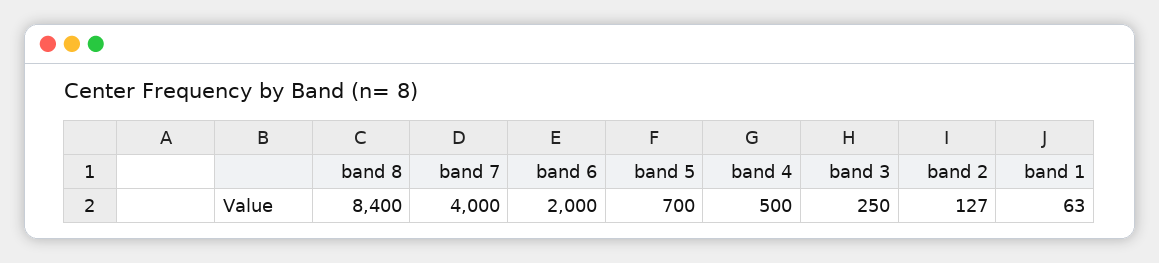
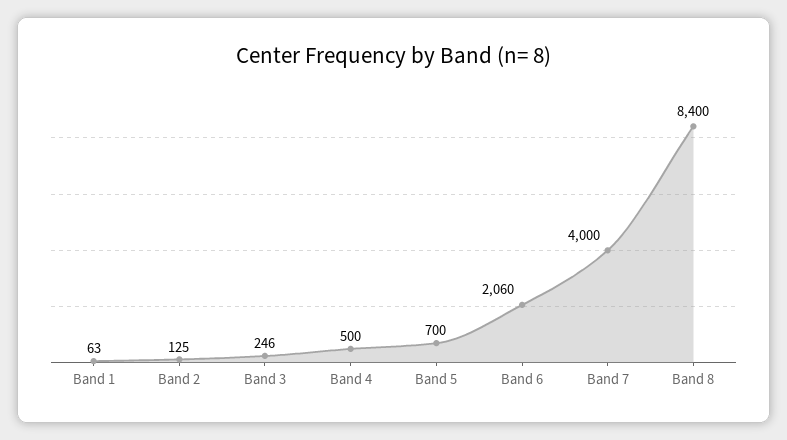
  {
    "band 8": 8400,
    "band 7": 4000,
-   "band 6": 2000,
+   "band 6": 2060,
    "band 5": 700,
    "band 4": 500,
-   "band 3": 250,
+   "band 3": 246,
-   "band 2": 127,
+   "band 2": 125,
    "band 1": 63
  }

